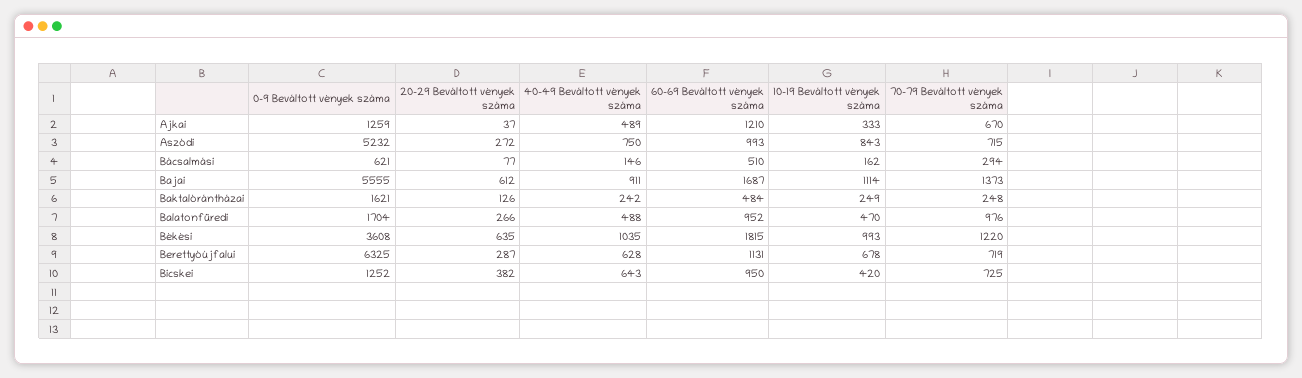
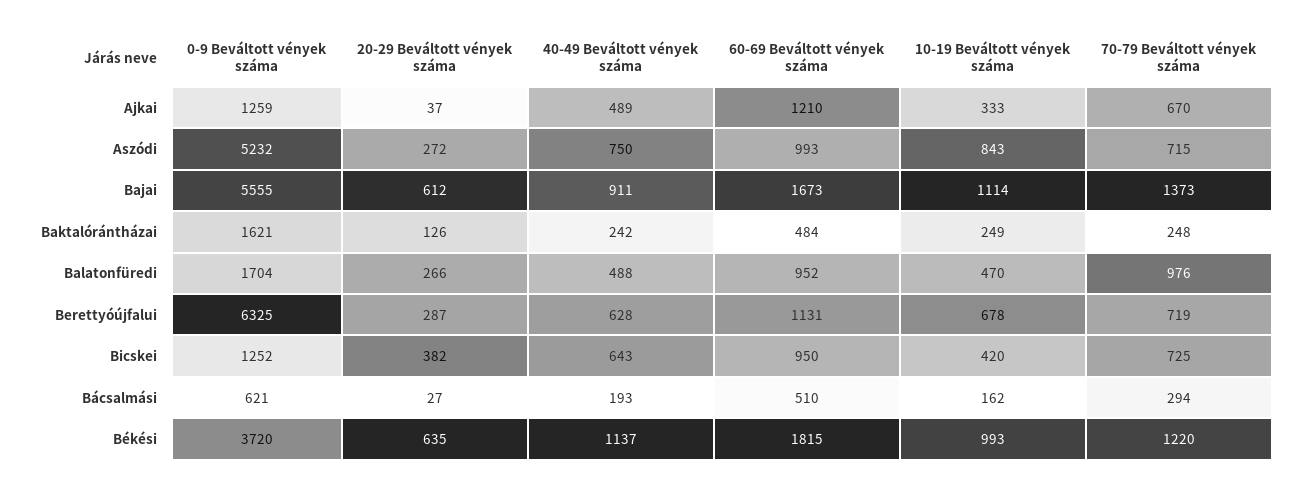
  {
    "0-9 Beváltott vények száma": {
      "Ajkai": 1259,
      "Aszódi": 5232,
      "Bácsalmási": 621,
      "Bajai": 5555,
      "Baktalórántházai": 1621,
      "Balatonfüredi": 1704,
-     "Békési": 3608,
+     "Békési": 3720,
      "Berettyóújfalui": 6325,
      "Bicskei": 1252
    },
    "20-29 Beváltott vények száma": {
      "Ajkai": 37,
      "Aszódi": 272,
-     "Bácsalmási": 77,
+     "Bácsalmási": 27,
      "Bajai": 612,
      "Baktalórántházai": 126,
      "Balatonfüredi": 266,
      "Békési": 635,
      "Berettyóújfalui": 287,
      "Bicskei": 382
    },
    "40-49 Beváltott vények száma": {
      "Ajkai": 489,
      "Aszódi": 750,
-     "Bácsalmási": 146,
+     "Bácsalmási": 193,
      "Bajai": 911,
      "Baktalórántházai": 242,
      "Balatonfüredi": 488,
-     "Békési": 1035,
+     "Békési": 1137,
      "Berettyóújfalui": 628,
      "Bicskei": 643
    },
    "60-69 Beváltott vények száma": {
      "Ajkai": 1210,
      "Aszódi": 993,
      "Bácsalmási": 510,
-     "Bajai": 1687,
+     "Bajai": 1673,
      "Baktalórántházai": 484,
      "Balatonfüredi": 952,
      "Békési": 1815,
      "Berettyóújfalui": 1131,
      "Bicskei": 950
    },
    "10-19 Beváltott vények száma": {
      "Ajkai": 333,
      "Aszódi": 843,
      "Bácsalmási": 162,
      "Bajai": 1114,
      "Baktalórántházai": 249,
      "Balatonfüredi": 470,
      "Békési": 993,
      "Berettyóújfalui": 678,
      "Bicskei": 420
    },
    "70-79 Beváltott vények száma": {
      "Ajkai": 670,
      "Aszódi": 715,
      "Bácsalmási": 294,
      "Bajai": 1373,
      "Baktalórántházai": 248,
      "Balatonfüredi": 976,
      "Békési": 1220,
      "Berettyóújfalui": 719,
      "Bicskei": 725
    }
  }

